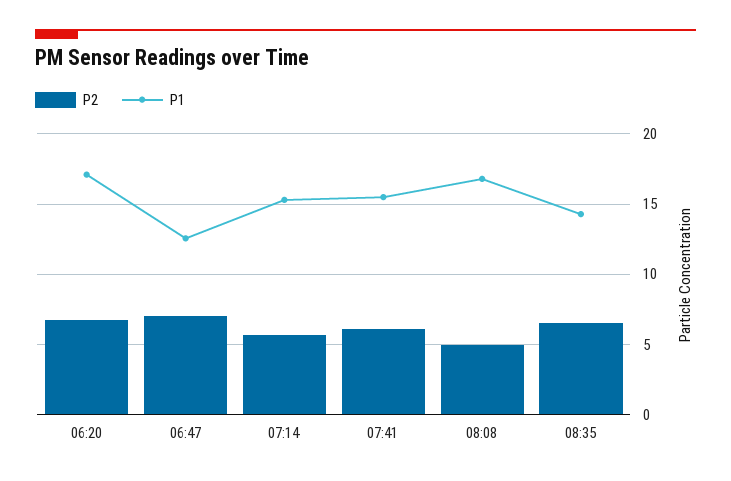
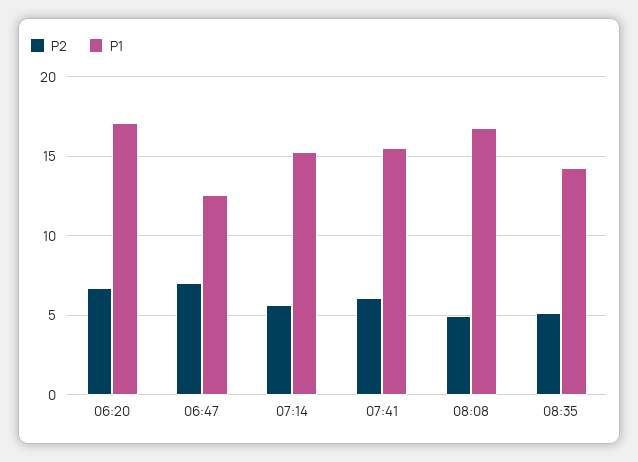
  {
    "P2": {
      "06:20": 7,
      "06:47": 7,
      "07:14": 5.5,
      "07:41": 6,
      "08:08": 5,
-     "08:35": 6.5
+     "08:35": 5
    },
    "P1": {
      "06:20": 17,
      "06:47": 12.5,
      "07:14": 15.5,
      "07:41": 15.5,
      "08:08": 17,
      "08:35": 14.5
    }
  }

